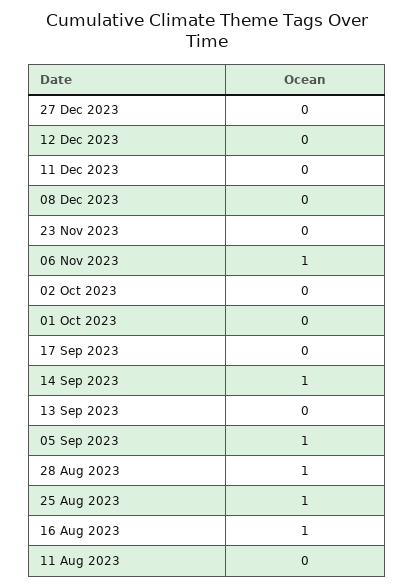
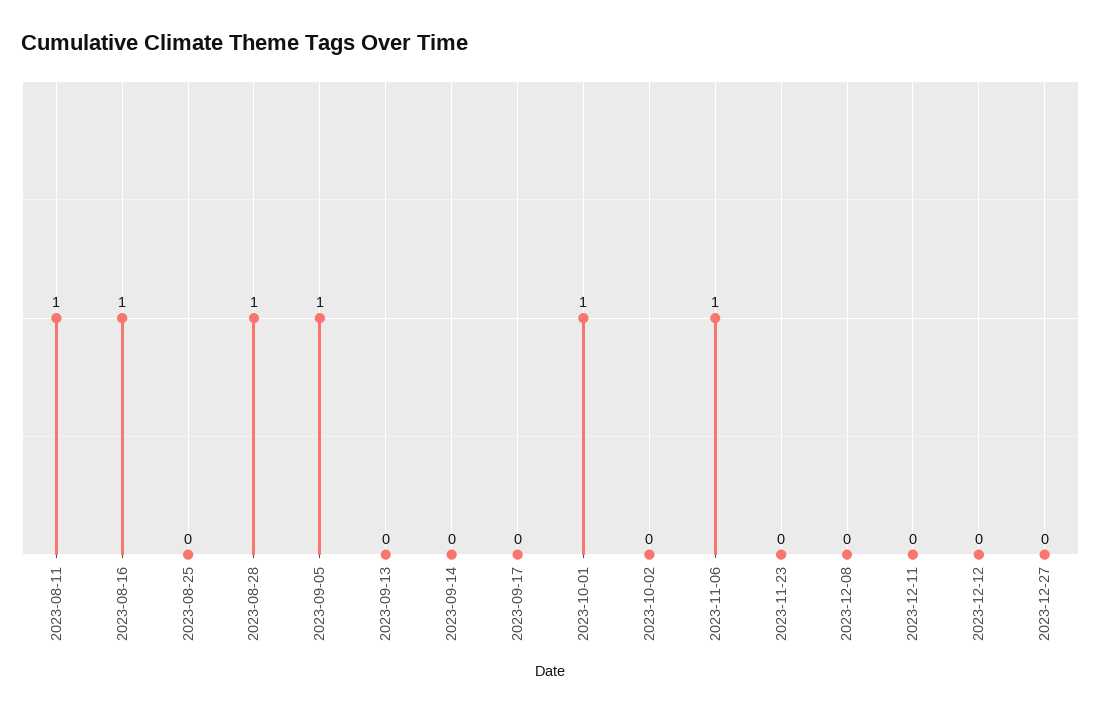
  {
    "27 Dec 2023": 0,
    "12 Dec 2023": 0,
    "11 Dec 2023": 0,
    "08 Dec 2023": 0,
    "23 Nov 2023": 0,
    "06 Nov 2023": 1,
    "02 Oct 2023": 0,
-   "01 Oct 2023": 0,
+   "01 Oct 2023": 1,
    "17 Sep 2023": 0,
-   "14 Sep 2023": 1,
+   "14 Sep 2023": 0,
    "13 Sep 2023": 0,
    "05 Sep 2023": 1,
    "28 Aug 2023": 1,
-   "25 Aug 2023": 1,
+   "25 Aug 2023": 0,
    "16 Aug 2023": 1,
-   "11 Aug 2023": 0
+   "11 Aug 2023": 1
  }

